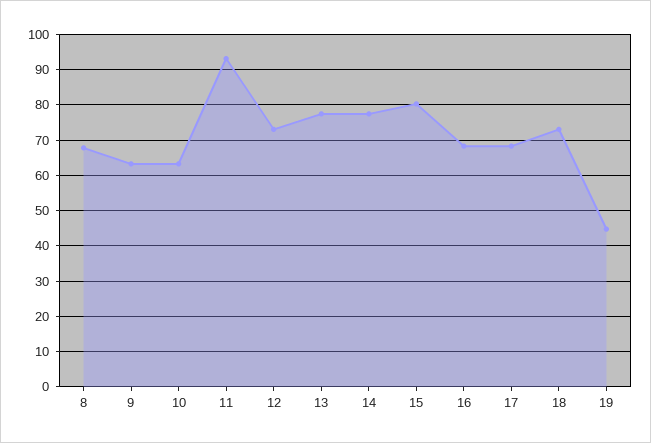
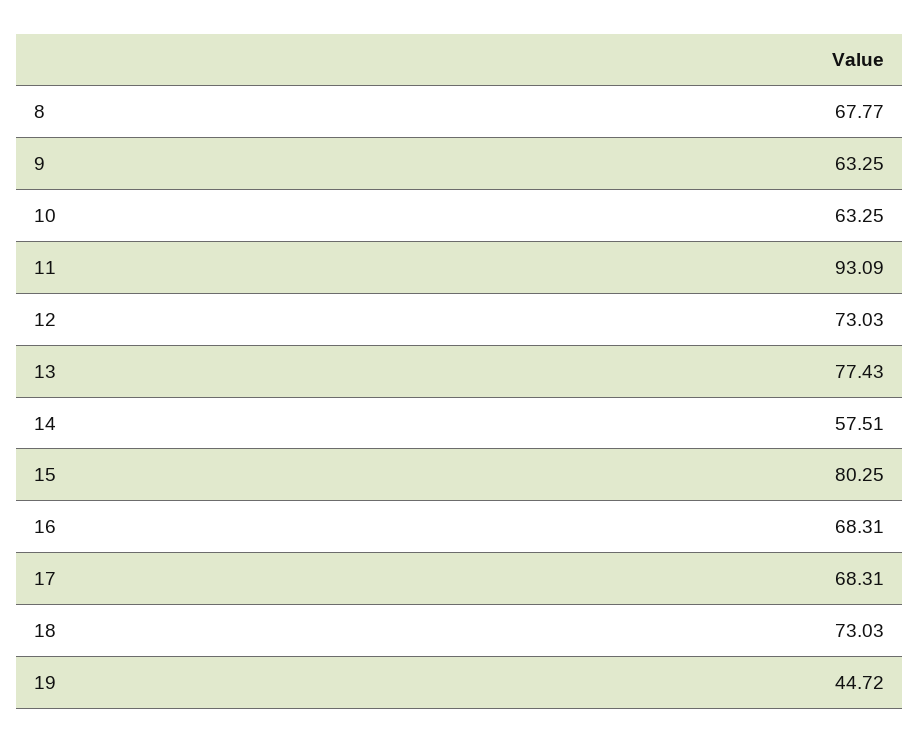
  {
    "8": 67.77,
    "9": 63.25,
    "10": 63.25,
    "11": 93.09,
    "12": 73.03,
    "13": 77.43,
-   "14": 78,
+   "14": 57.51,
    "15": 80.25,
    "16": 68.31,
    "17": 68.31,
    "18": 73.03,
    "19": 44.72
  }

